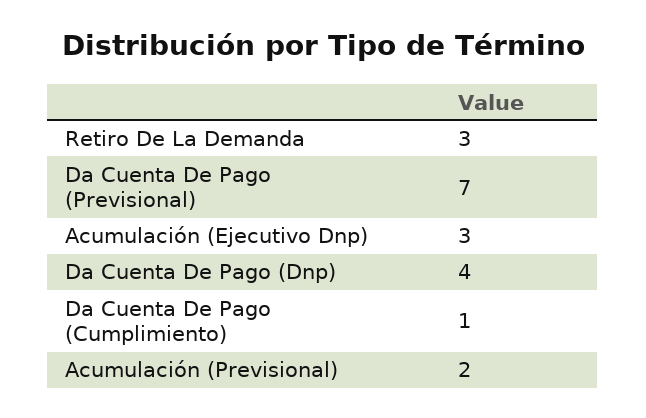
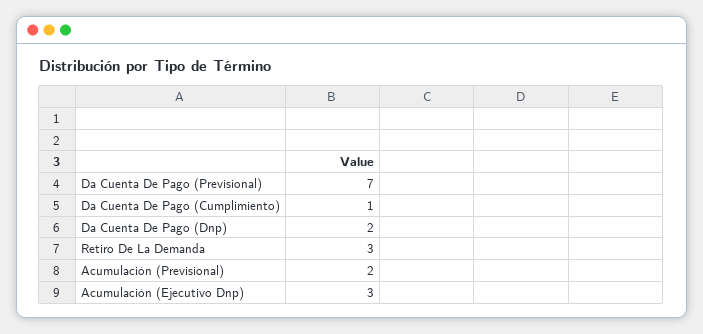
  {
    "Retiro De La Demanda": 3,
    "Da Cuenta De Pago (Previsional)": 7,
    "Acumulación (Ejecutivo Dnp)": 3,
-   "Da Cuenta De Pago (Dnp)": 4,
+   "Da Cuenta De Pago (Dnp)": 2,
    "Da Cuenta De Pago (Cumplimiento)": 1,
    "Acumulación (Previsional)": 2
  }

